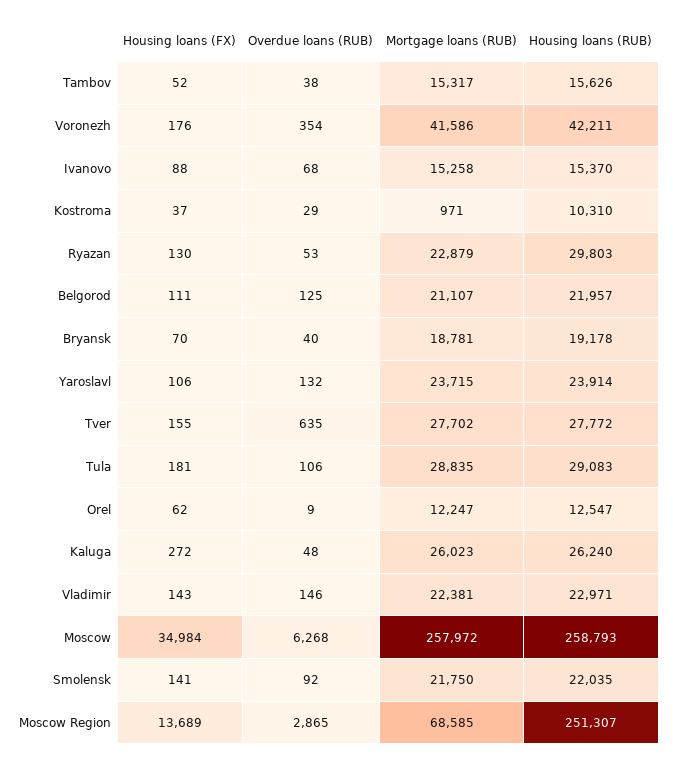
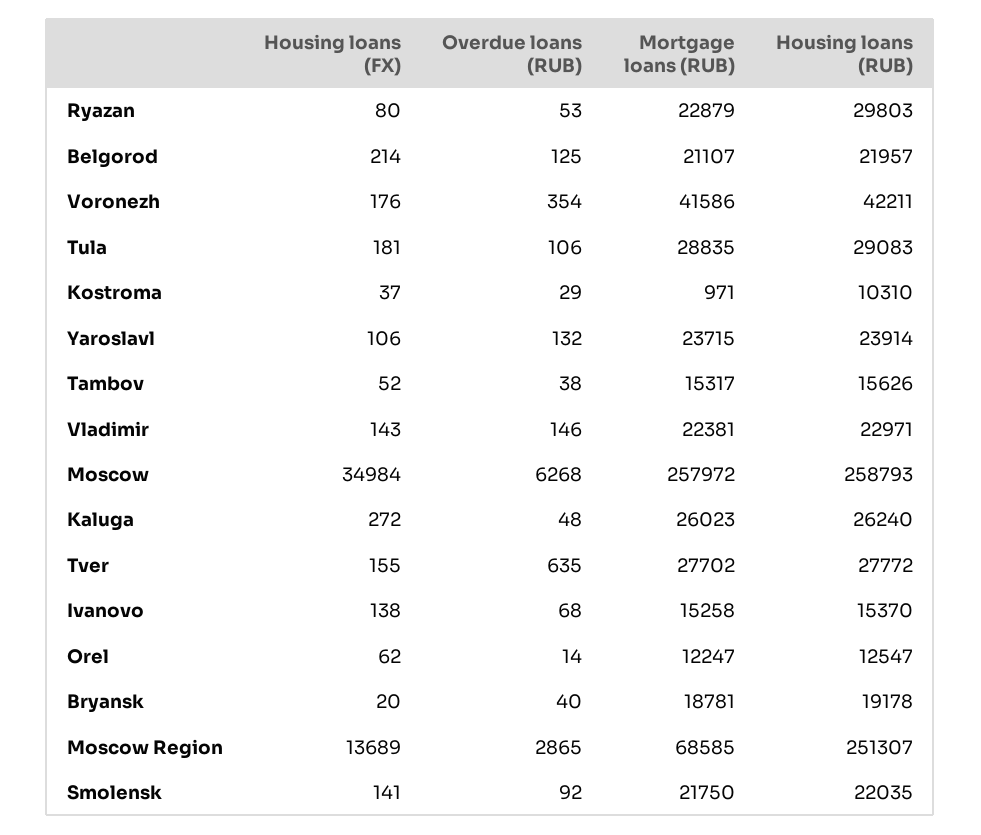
  {
    "Housing loans (FX)": {
      "Tambov": 52,
      "Voronezh": 176,
-     "Ivanovo": 88,
+     "Ivanovo": 138,
      "Kostroma": 37,
-     "Ryazan": 130,
+     "Ryazan": 80,
-     "Belgorod": 111,
+     "Belgorod": 214,
-     "Bryansk": 70,
+     "Bryansk": 20,
      "Yaroslavl": 106,
      "Tver": 155,
      "Tula": 181,
      "Orel": 62,
      "Kaluga": 272,
      "Vladimir": 143,
      "Moscow": 34984,
      "Smolensk": 141,
      "Moscow Region": 13689
    },
    "Overdue loans (RUB)": {
      "Tambov": 38,
      "Voronezh": 354,
      "Ivanovo": 68,
      "Kostroma": 29,
      "Ryazan": 53,
      "Belgorod": 125,
      "Bryansk": 40,
      "Yaroslavl": 132,
      "Tver": 635,
      "Tula": 106,
-     "Orel": 9,
+     "Orel": 14,
      "Kaluga": 48,
      "Vladimir": 146,
      "Moscow": 6268,
      "Smolensk": 92,
      "Moscow Region": 2865
    },
    "Mortgage loans (RUB)": {
      "Tambov": 15317,
      "Voronezh": 41586,
      "Ivanovo": 15258,
      "Kostroma": 971,
      "Ryazan": 22879,
      "Belgorod": 21107,
      "Bryansk": 18781,
      "Yaroslavl": 23715,
      "Tver": 27702,
      "Tula": 28835,
      "Orel": 12247,
      "Kaluga": 26023,
      "Vladimir": 22381,
      "Moscow": 257972,
      "Smolensk": 21750,
      "Moscow Region": 68585
    },
    "Housing loans (RUB)": {
      "Tambov": 15626,
      "Voronezh": 42211,
      "Ivanovo": 15370,
      "Kostroma": 10310,
      "Ryazan": 29803,
      "Belgorod": 21957,
      "Bryansk": 19178,
      "Yaroslavl": 23914,
      "Tver": 27772,
      "Tula": 29083,
      "Orel": 12547,
      "Kaluga": 26240,
      "Vladimir": 22971,
      "Moscow": 258793,
      "Smolensk": 22035,
      "Moscow Region": 251307
    }
  }

